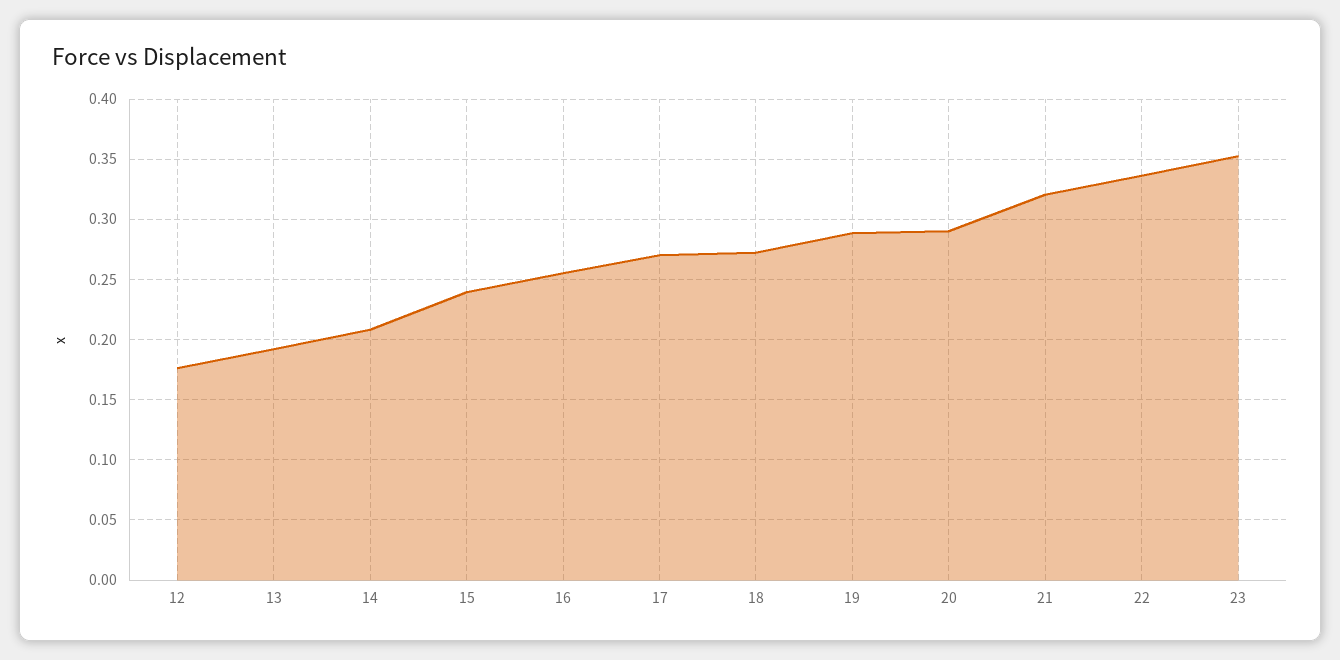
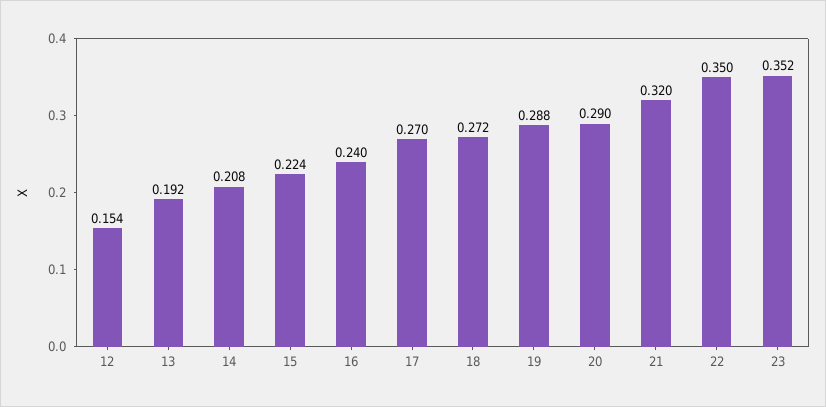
  {
-   "12": 0.175,
+   "12": 0.154,
    "13": 0.192,
    "14": 0.208,
-   "15": 0.24,
+   "15": 0.224,
-   "16": 0.255,
+   "16": 0.24,
    "17": 0.27,
    "18": 0.272,
    "19": 0.288,
    "20": 0.29,
    "21": 0.32,
-   "22": 0.335,
+   "22": 0.35,
    "23": 0.352
  }

